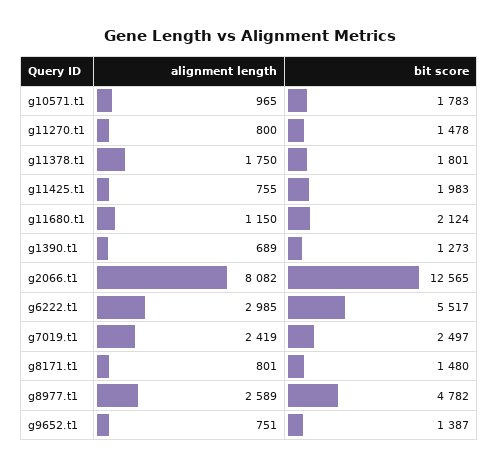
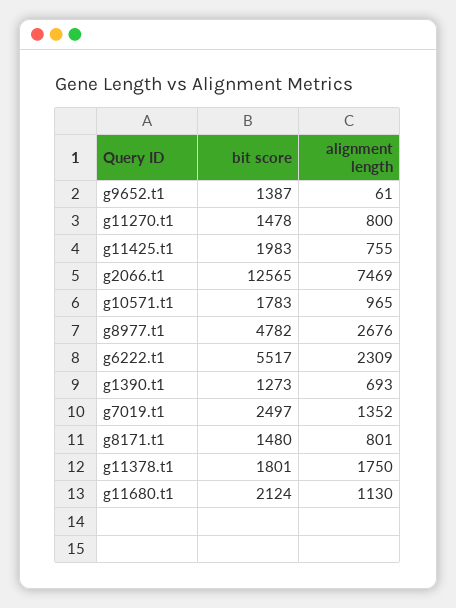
  {
    "alignment length": {
      "g10571.t1": 965,
      "g11270.t1": 800,
      "g11378.t1": 1750,
      "g11425.t1": 755,
-     "g11680.t1": 1150,
+     "g11680.t1": 1130,
-     "g1390.t1": 689,
+     "g1390.t1": 693,
-     "g2066.t1": 8082,
+     "g2066.t1": 7469,
-     "g6222.t1": 2985,
+     "g6222.t1": 2309,
-     "g7019.t1": 2419,
+     "g7019.t1": 1352,
      "g8171.t1": 801,
-     "g8977.t1": 2589,
+     "g8977.t1": 2676,
-     "g9652.t1": 751
+     "g9652.t1": 61
    },
    "bit score": {
      "g10571.t1": 1783,
      "g11270.t1": 1478,
      "g11378.t1": 1801,
      "g11425.t1": 1983,
      "g11680.t1": 2124,
      "g1390.t1": 1273,
      "g2066.t1": 12565,
      "g6222.t1": 5517,
      "g7019.t1": 2497,
      "g8171.t1": 1480,
      "g8977.t1": 4782,
      "g9652.t1": 1387
    }
  }

